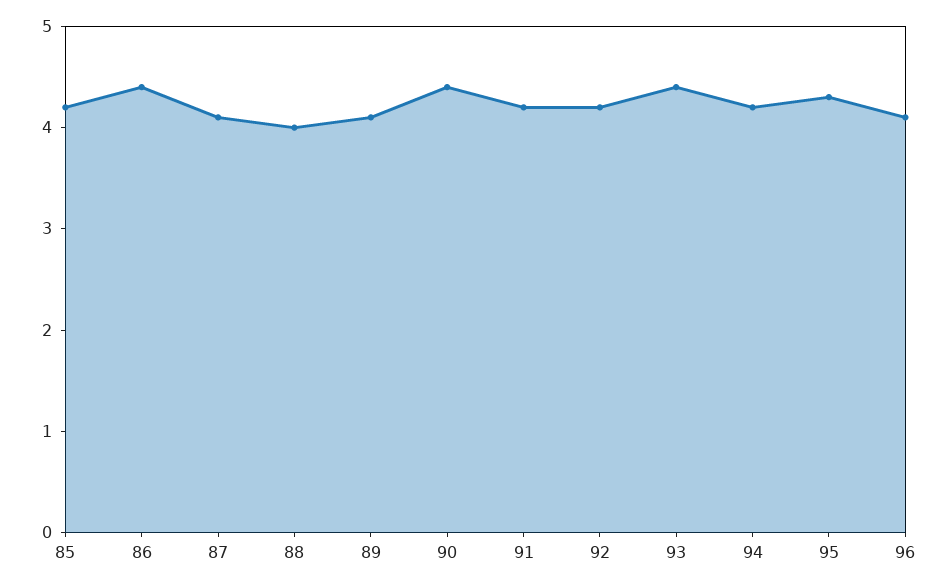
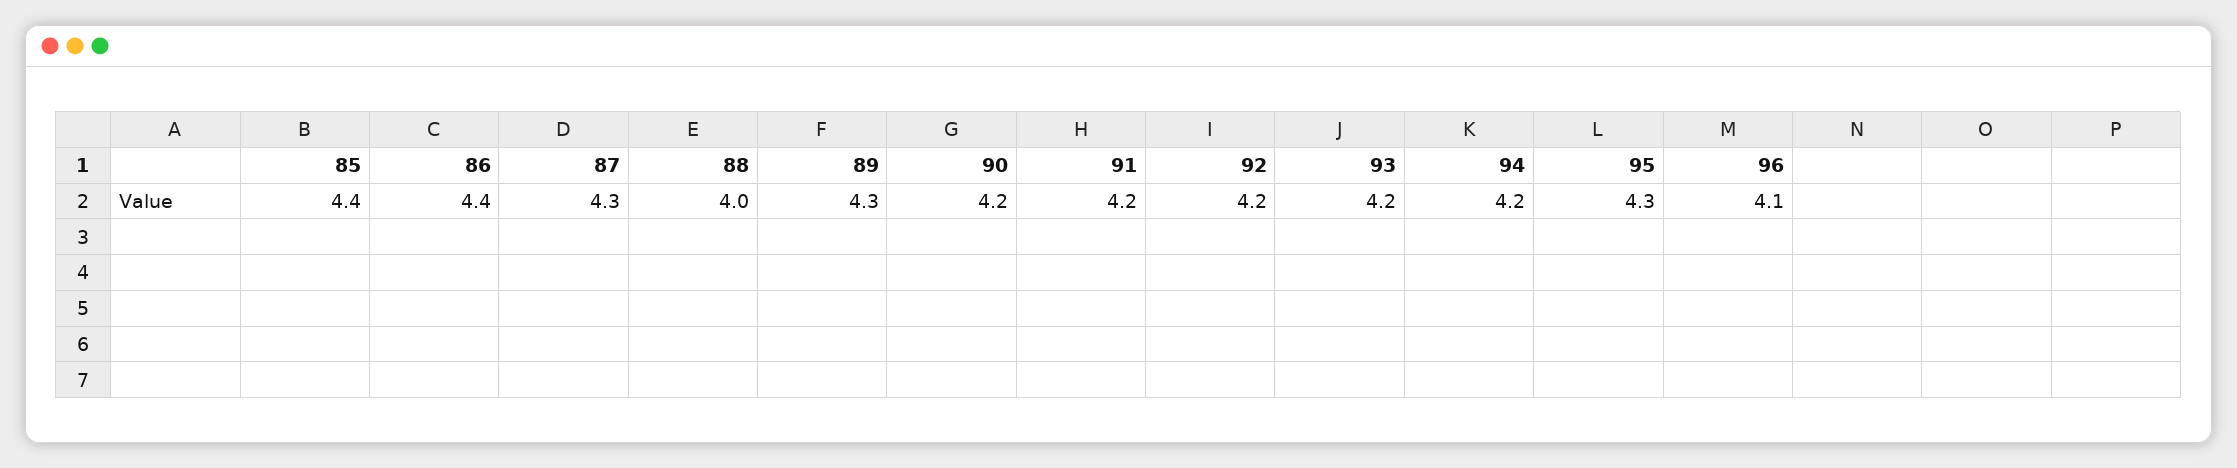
  {
-   "85": 4.2,
+   "85": 4.4,
    "86": 4.4,
-   "87": 4.1,
+   "87": 4.3,
    "88": 4,
-   "89": 4.1,
+   "89": 4.3,
-   "90": 4.4,
+   "90": 4.2,
    "91": 4.2,
    "92": 4.2,
-   "93": 4.4,
+   "93": 4.2,
    "94": 4.2,
    "95": 4.3,
    "96": 4.1
  }

